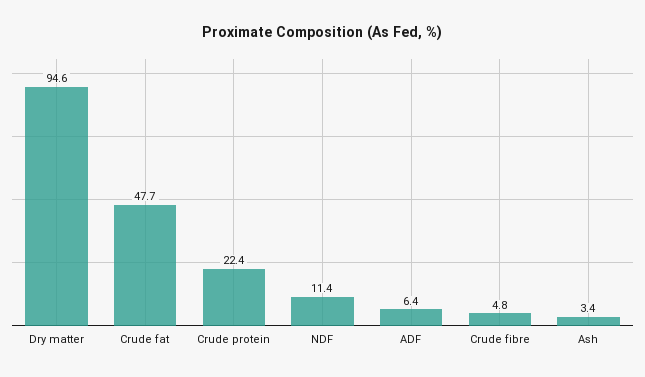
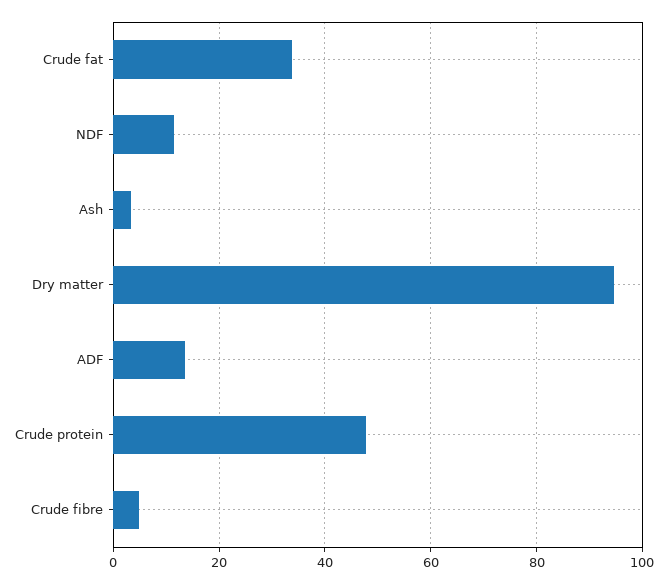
  {
    "Dry matter": 94.6,
-   "Crude fat": 47.7,
+   "Crude fat": 34,
-   "Crude protein": 22.4,
+   "Crude protein": 48,
    "NDF": 11.4,
-   "ADF": 6.4,
+   "ADF": 14,
    "Crude fibre": 4.8,
    "Ash": 3.4
  }

